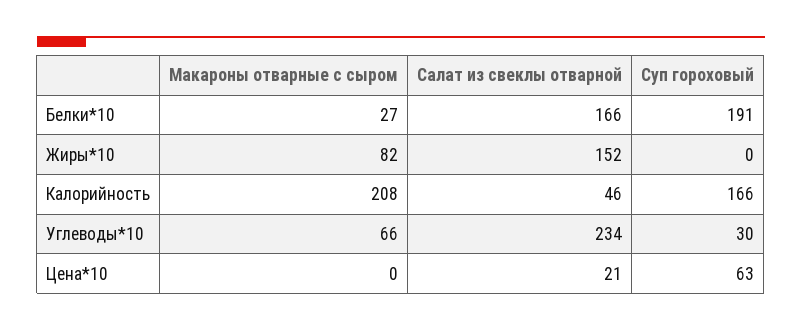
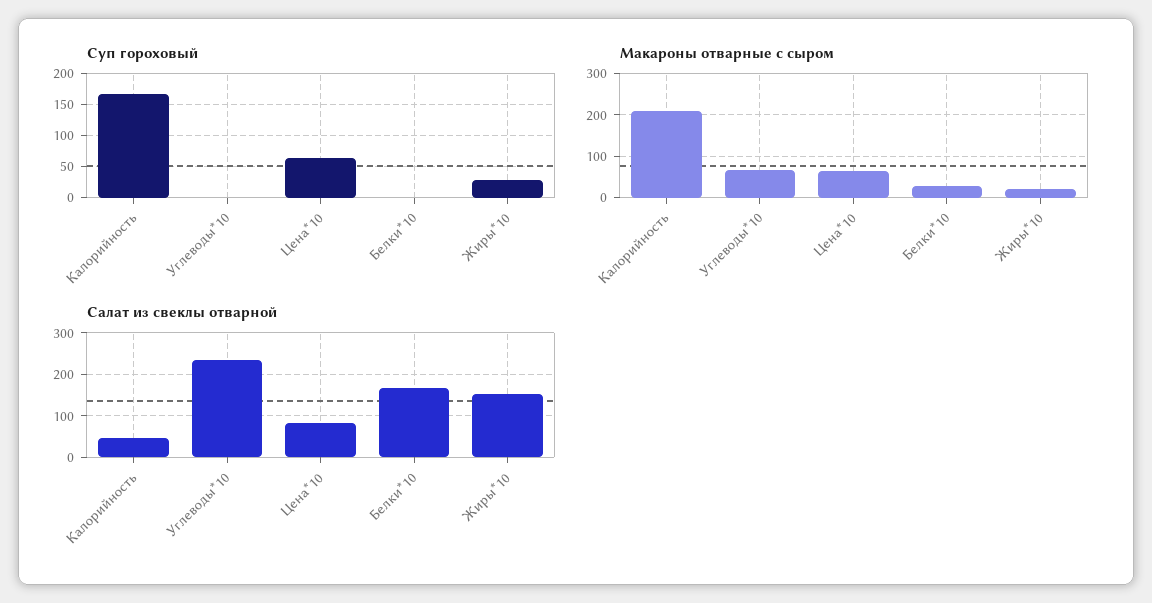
  {
    "Макароны отварные с сыром": {
      "Белки*10": 27,
-     "Жиры*10": 82,
+     "Жиры*10": 20,
      "Калорийность": 208,
      "Углеводы*10": 66,
-     "Цена*10": 0
+     "Цена*10": 60
    },
    "Салат из свеклы отварной": {
      "Белки*10": 166,
      "Жиры*10": 152,
      "Калорийность": 46,
      "Углеводы*10": 234,
-     "Цена*10": 21
+     "Цена*10": 80
    },
    "Суп гороховый": {
-     "Белки*10": 191,
+     "Белки*10": 0,
-     "Жиры*10": 0,
+     "Жиры*10": 30,
      "Калорийность": 166,
-     "Углеводы*10": 30,
+     "Углеводы*10": 0,
      "Цена*10": 63
    }
  }

